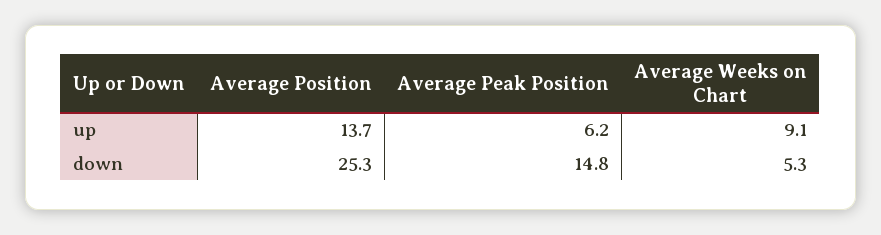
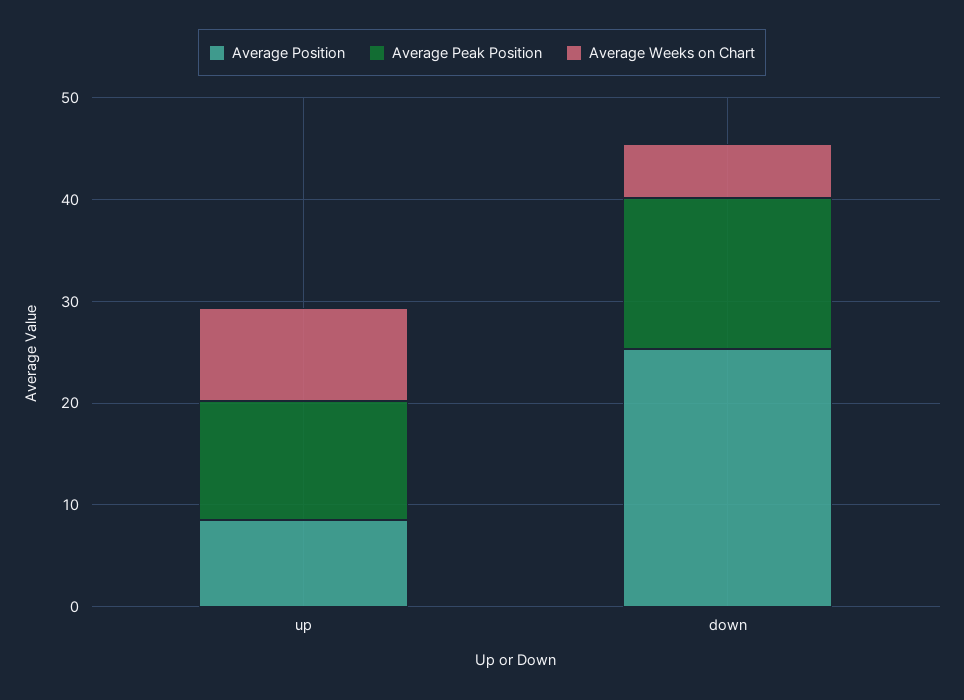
  {
    "Average Position": {
-     "up": 13.7,
+     "up": 8,
      "down": 25.3
    },
    "Average Peak Position": {
-     "up": 6.2,
+     "up": 12,
      "down": 14.8
    },
    "Average Weeks on Chart": {
      "up": 9.1,
      "down": 5.3
    }
  }

